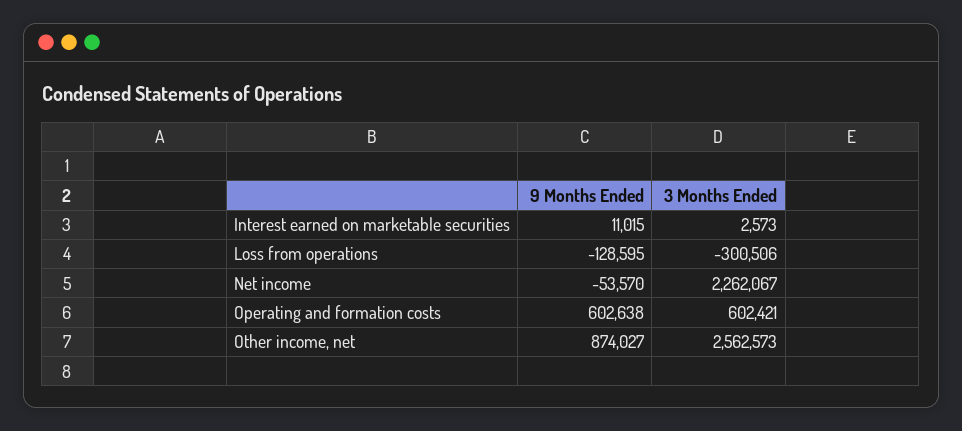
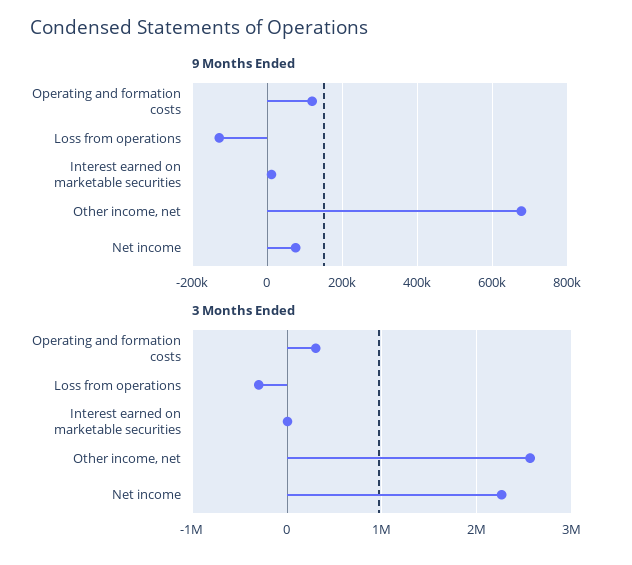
  {
    "9 Months Ended": {
      "Interest earned on marketable securities": 11015,
      "Loss from operations": -128595,
-     "Net income": -53570,
+     "Net income": 80000,
-     "Operating and formation costs": 602638,
+     "Operating and formation costs": 120000,
-     "Other income, net": 874027
+     "Other income, net": 680000
    },
    "3 Months Ended": {
      "Interest earned on marketable securities": 2573,
      "Loss from operations": -300506,
      "Net income": 2262067,
-     "Operating and formation costs": 602421,
+     "Operating and formation costs": 300000,
      "Other income, net": 2562573
    }
  }

